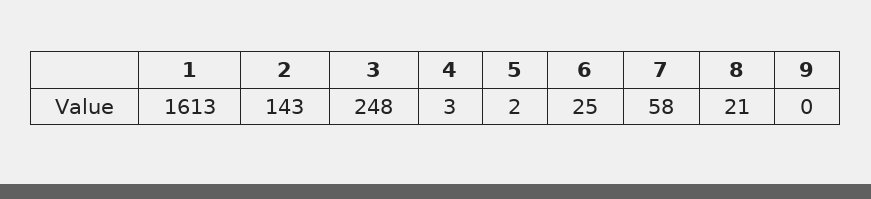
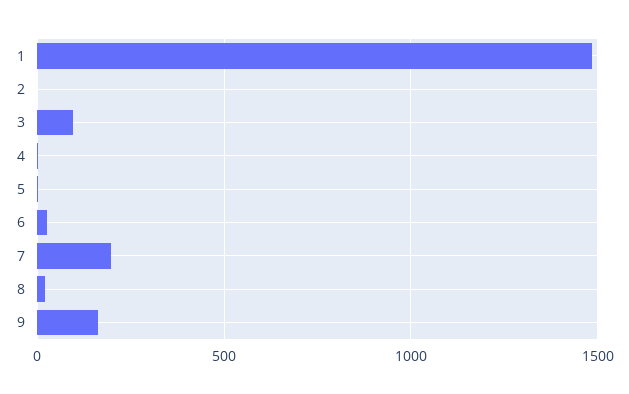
  {
-   "1": 1613,
+   "1": 1500,
-   "2": 143,
+   "2": 0,
-   "3": 248,
+   "3": 100,
    "4": 3,
    "5": 2,
    "6": 25,
-   "7": 58,
+   "7": 200,
    "8": 21,
-   "9": 0
+   "9": 150
  }

